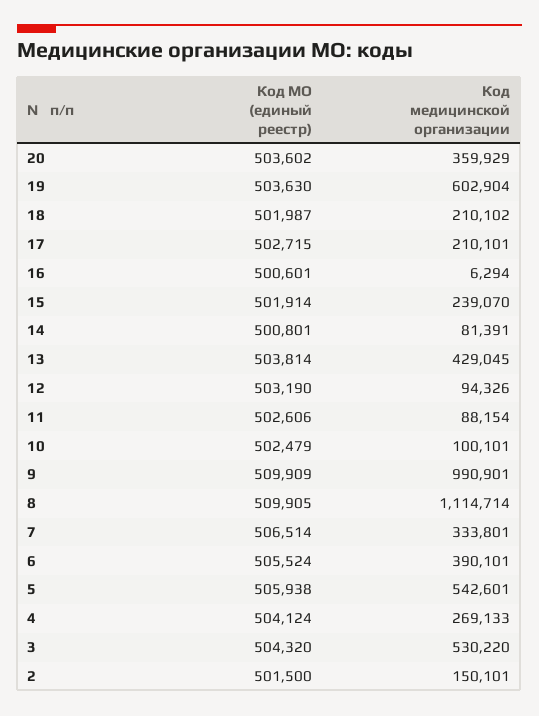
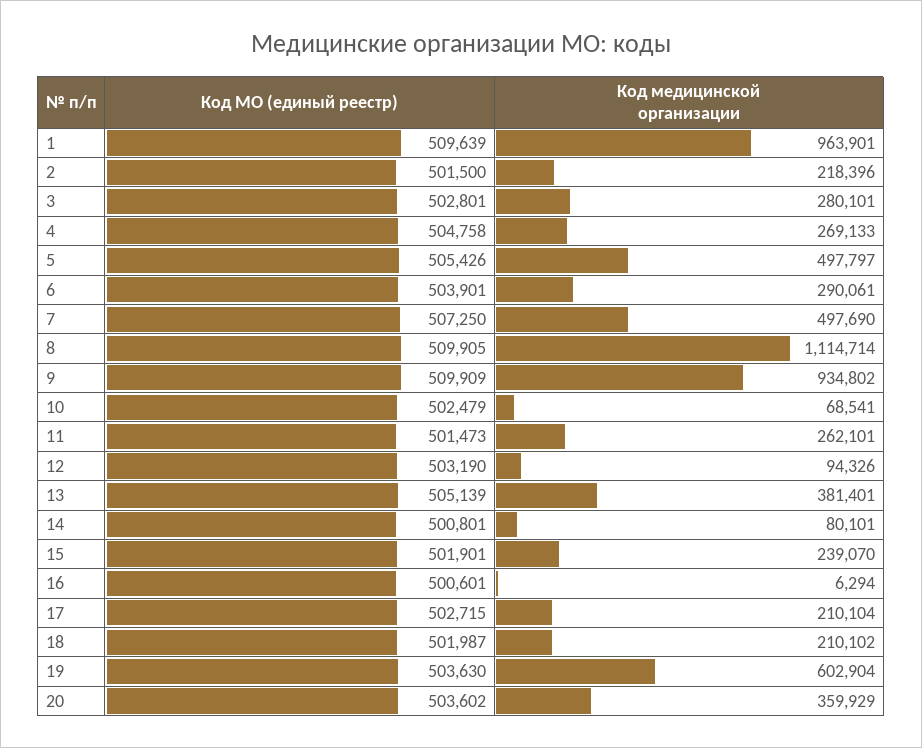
  {
    "Код МО (единый реестр)": {
      "20": 503602,
      "19": 503630,
      "18": 501987,
      "17": 502715,
      "16": 500601,
-     "15": 501914,
+     "15": 501901,
      "14": 500801,
-     "13": 503814,
+     "13": 505139,
      "12": 503190,
-     "11": 502606,
+     "11": 501473,
      "10": 502479,
      "9": 509909,
      "8": 509905,
-     "7": 506514,
+     "7": 507250,
-     "6": 505524,
+     "6": 503901,
-     "5": 505938,
+     "5": 505426,
-     "4": 504124,
+     "4": 504758,
-     "3": 504320,
+     "3": 502801,
-     "2": 501500
+     "2": 501500,
+     "1": 509639
    },
    "Код медицинской организации": {
      "20": 359929,
      "19": 602904,
      "18": 210102,
-     "17": 210101,
+     "17": 210104,
      "16": 6294,
      "15": 239070,
-     "14": 81391,
+     "14": 80101,
-     "13": 429045,
+     "13": 381401,
      "12": 94326,
-     "11": 88154,
+     "11": 262101,
-     "10": 100101,
+     "10": 68541,
-     "9": 990901,
+     "9": 934802,
      "8": 1114714,
-     "7": 333801,
+     "7": 497690,
-     "6": 390101,
+     "6": 290061,
-     "5": 542601,
+     "5": 497797,
      "4": 269133,
-     "3": 530220,
+     "3": 280101,
-     "2": 150101
+     "2": 218396,
+     "1": 963901
    }
  }

